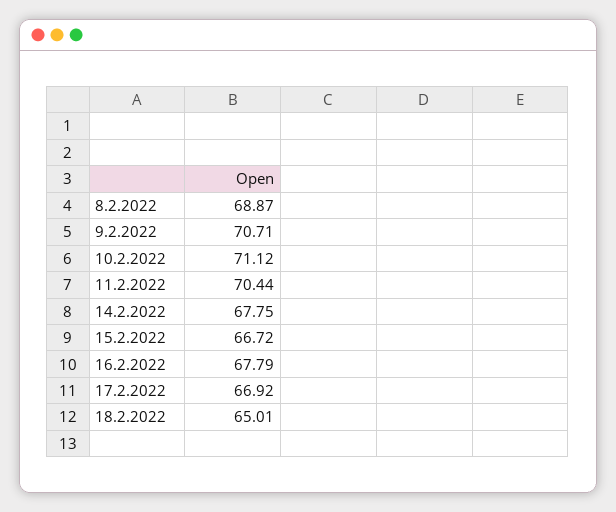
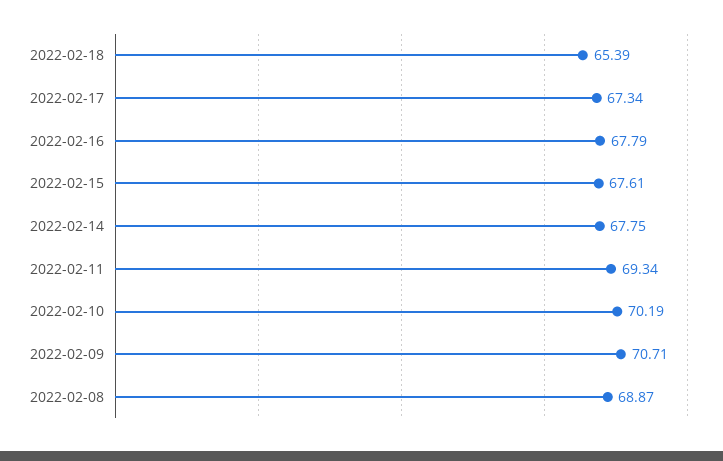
  {
    "8.2.2022": 68.87,
    "9.2.2022": 70.71,
-   "10.2.2022": 71.12,
+   "10.2.2022": 70.19,
-   "11.2.2022": 70.44,
+   "11.2.2022": 69.34,
    "14.2.2022": 67.75,
-   "15.2.2022": 66.72,
+   "15.2.2022": 67.61,
    "16.2.2022": 67.79,
-   "17.2.2022": 66.92,
+   "17.2.2022": 67.34,
-   "18.2.2022": 65.01
+   "18.2.2022": 65.39
  }

